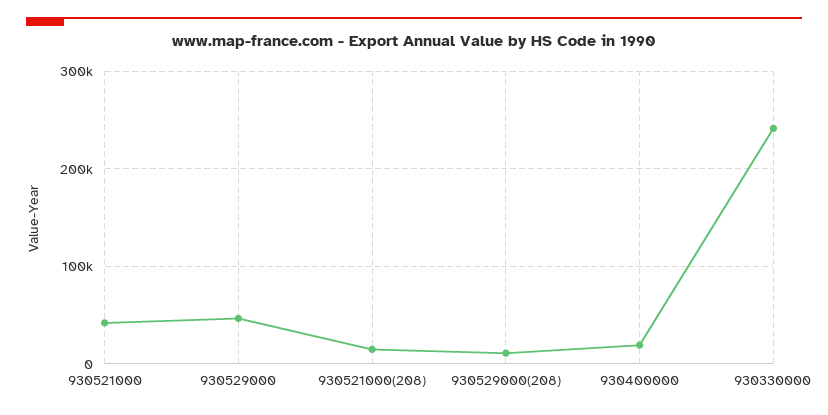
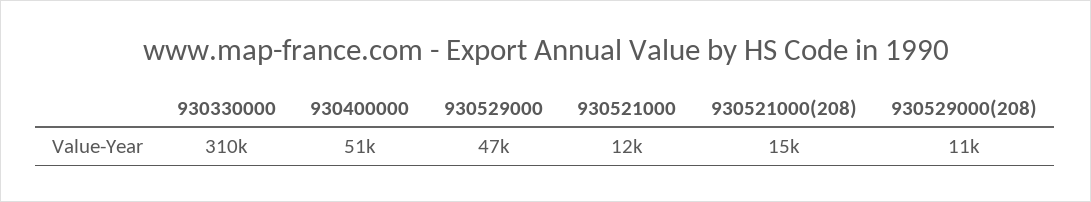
  {
-   "930521000": 40000,
+   "930521000": 12000,
    "930529000": 47000,
    "930521000(208)": 15000,
    "930529000(208)": 11000,
-   "930400000": 20000,
+   "930400000": 51000,
-   "930330000": 240000
+   "930330000": 310000
  }

